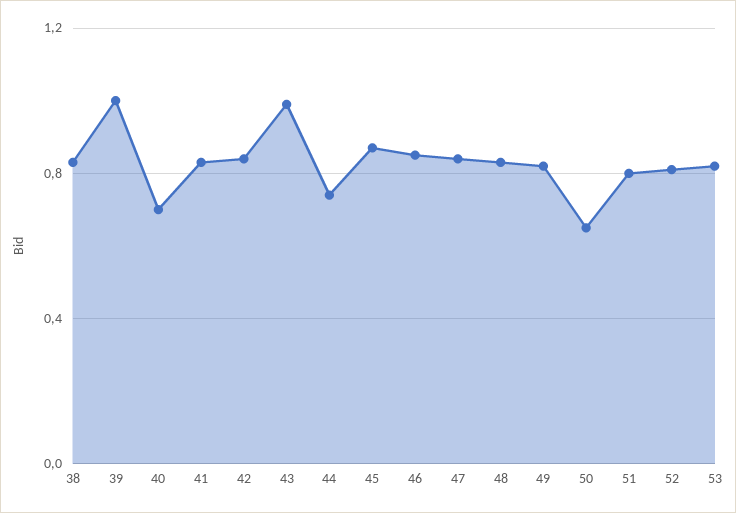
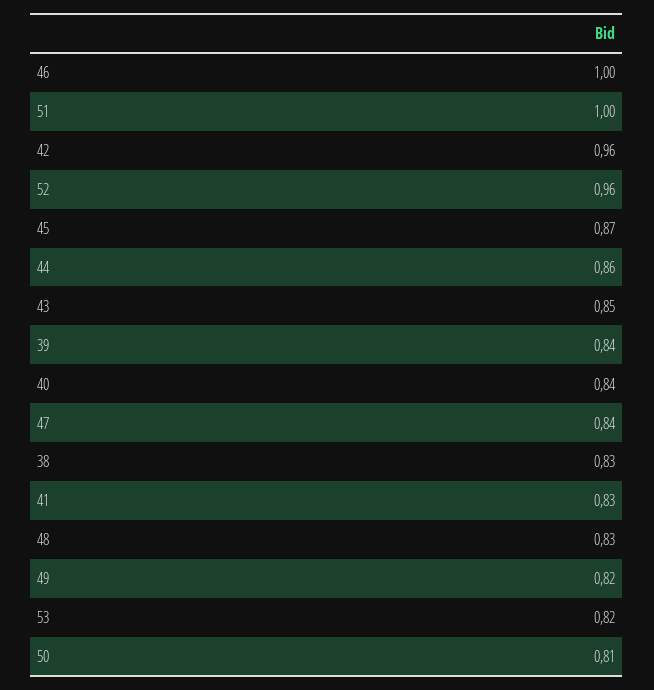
  {
    "38": 0.83,
-   "39": 1,
+   "39": 0.84,
-   "40": 0.7,
+   "40": 0.84,
    "41": 0.83,
-   "42": 0.85,
+   "42": 0.96,
-   "43": 1,
+   "43": 0.85,
-   "44": 0.75,
+   "44": 0.86,
    "45": 0.87,
-   "46": 0.85,
+   "46": 1,
    "47": 0.84,
    "48": 0.83,
    "49": 0.82,
-   "50": 0.65,
+   "50": 0.81,
-   "51": 0.8,
+   "51": 1,
-   "52": 0.8,
+   "52": 0.96,
    "53": 0.82
  }

